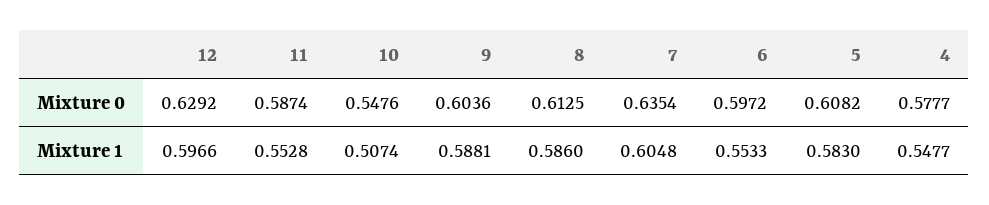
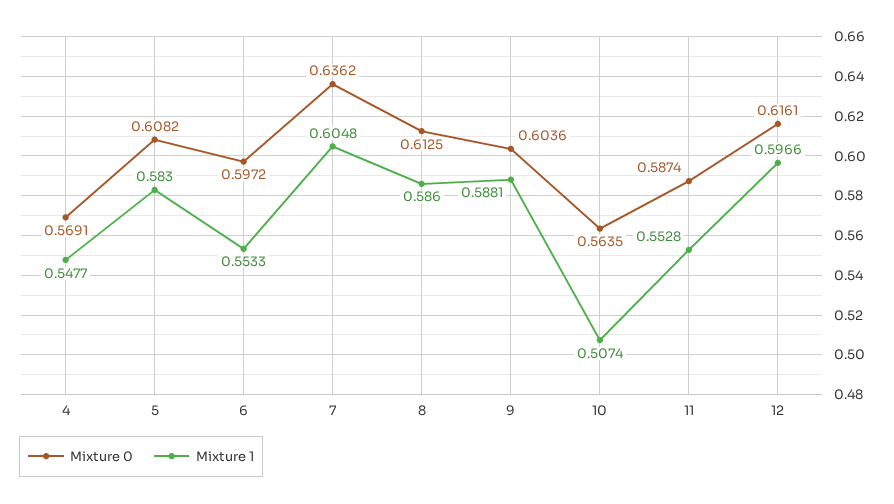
  {
    "Mixture 0": {
-     "12": 0.6292,
+     "12": 0.6161,
      "11": 0.5874,
-     "10": 0.5476,
+     "10": 0.5635,
      "9": 0.6036,
      "8": 0.6125,
-     "7": 0.6354,
+     "7": 0.6362,
      "6": 0.5972,
      "5": 0.6082,
-     "4": 0.5777
+     "4": 0.5691
    },
    "Mixture 1": {
      "12": 0.5966,
      "11": 0.5528,
      "10": 0.5074,
      "9": 0.5881,
      "8": 0.586,
      "7": 0.6048,
      "6": 0.5533,
      "5": 0.583,
      "4": 0.5477
    }
  }

